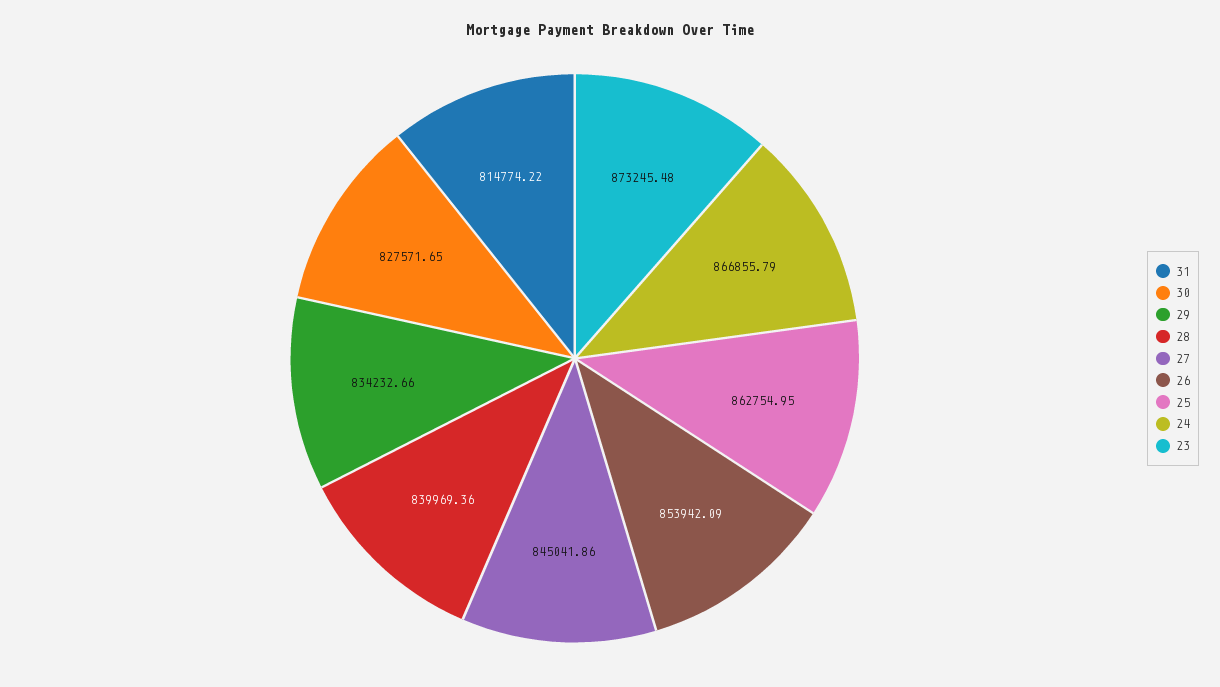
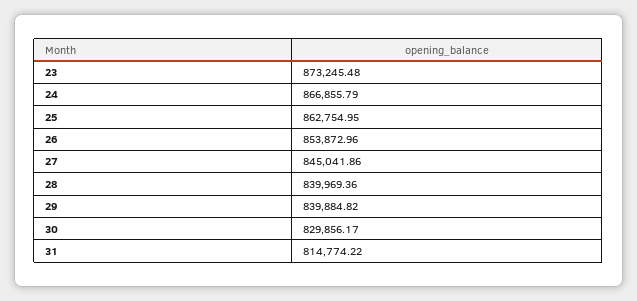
  {
    "31": 814774.22,
-   "30": 827571.65,
+   "30": 829856.17,
-   "29": 834232.66,
+   "29": 839884.82,
    "28": 839969.36,
    "27": 845041.86,
-   "26": 853942.09,
+   "26": 853872.96,
    "25": 862754.95,
    "24": 866855.79,
    "23": 873245.48
  }

